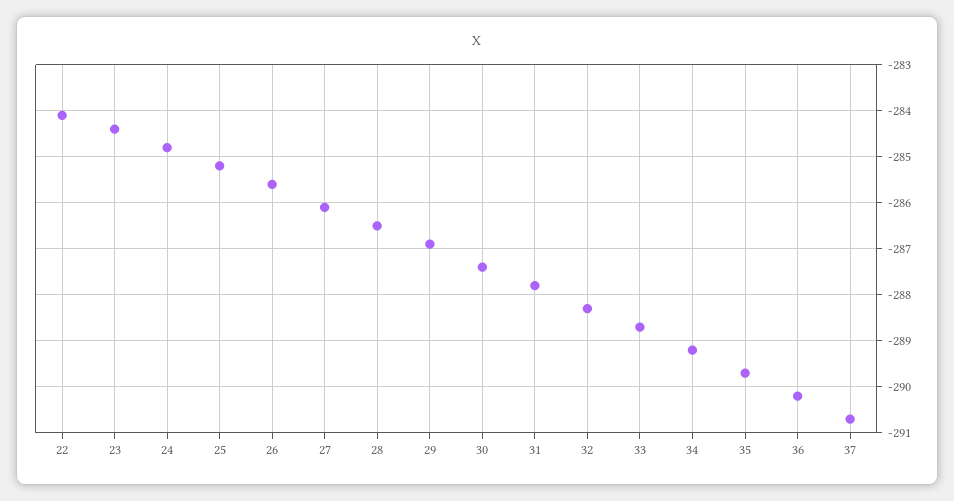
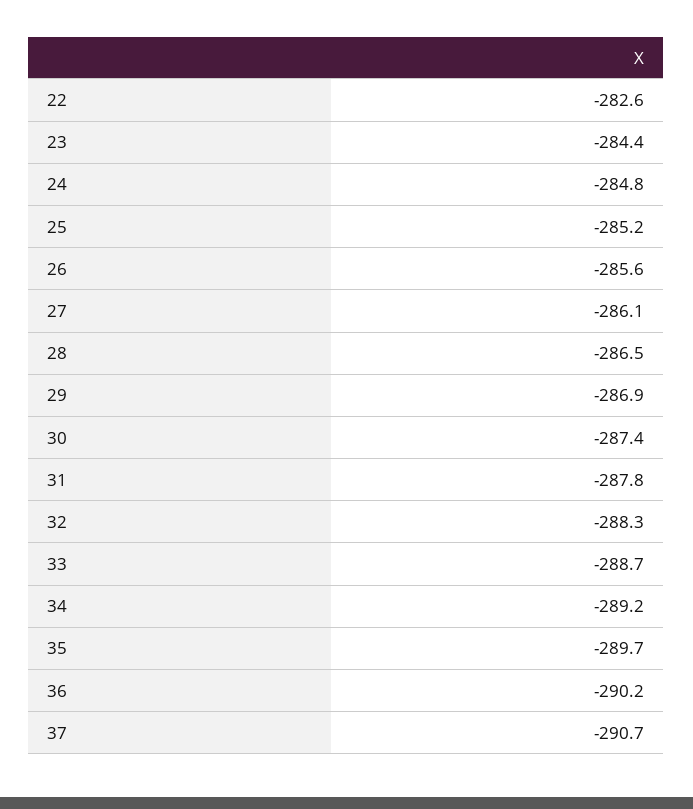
  {
-   "22": -284,
+   "22": -282.6,
    "23": -284.4,
    "24": -284.8,
    "25": -285.2,
    "26": -285.6,
    "27": -286.1,
    "28": -286.5,
    "29": -286.9,
    "30": -287.4,
    "31": -287.8,
    "32": -288.3,
    "33": -288.7,
    "34": -289.2,
    "35": -289.7,
    "36": -290.2,
    "37": -290.7
  }

